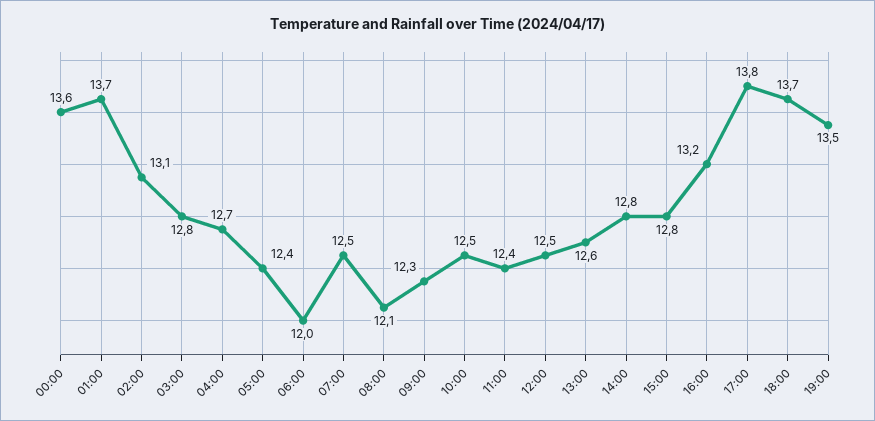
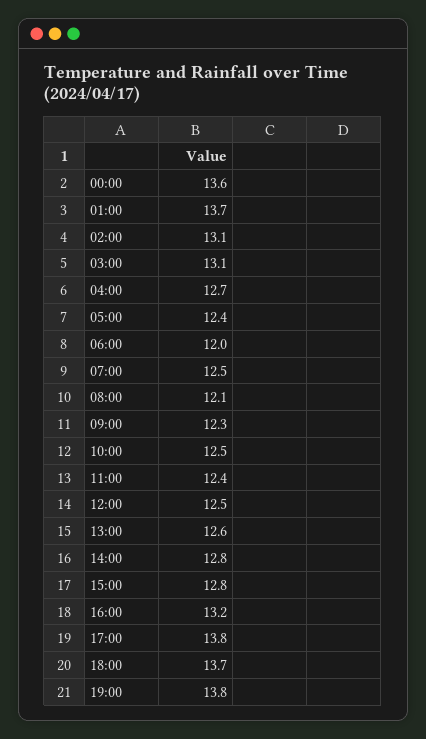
  {
    "00:00": 13.6,
    "01:00": 13.7,
    "02:00": 13.1,
-   "03:00": 12.8,
+   "03:00": 13.1,
    "04:00": 12.7,
    "05:00": 12.4,
    "06:00": 12,
    "07:00": 12.5,
    "08:00": 12.1,
    "09:00": 12.3,
    "10:00": 12.5,
    "11:00": 12.4,
    "12:00": 12.5,
    "13:00": 12.6,
    "14:00": 12.8,
    "15:00": 12.8,
    "16:00": 13.2,
    "17:00": 13.8,
    "18:00": 13.7,
-   "19:00": 13.5
+   "19:00": 13.8
  }

